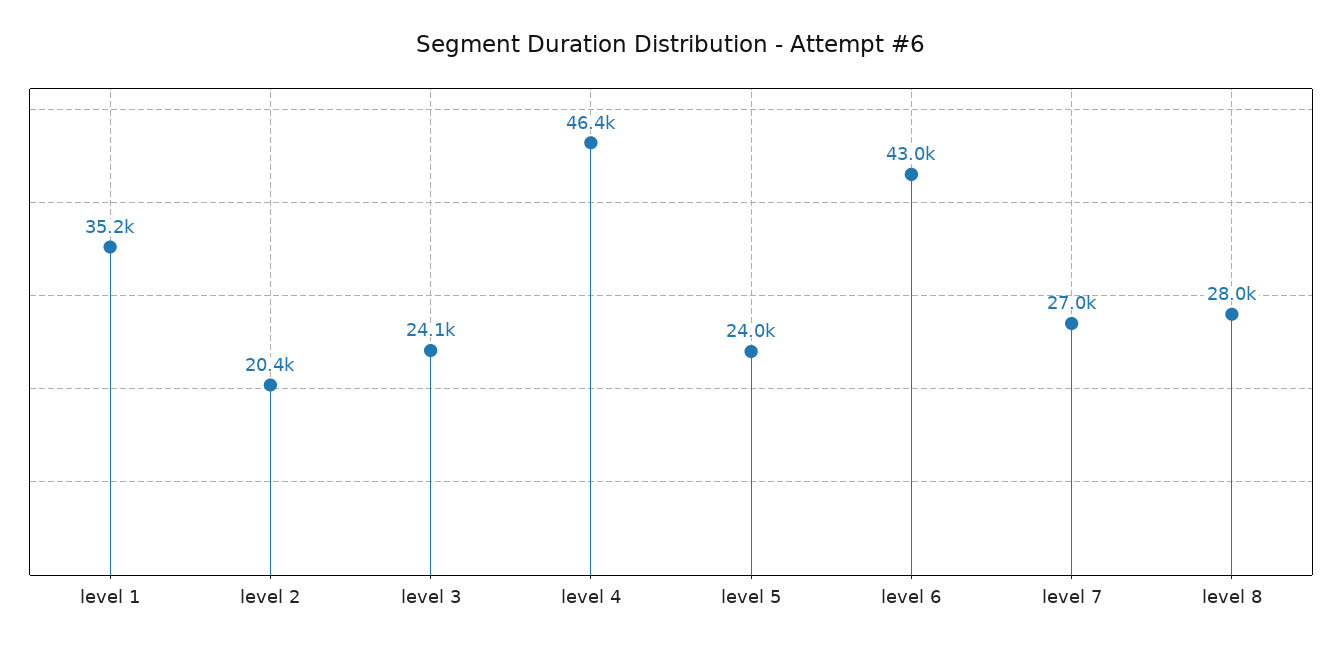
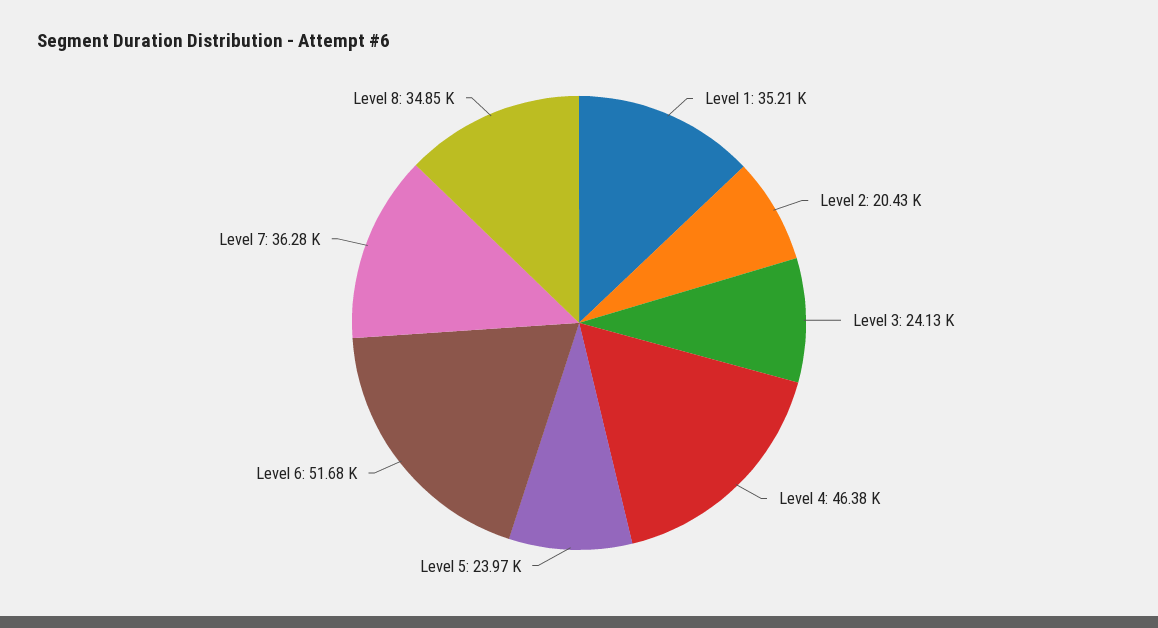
  {
    "level 1": 35210,
    "level 2": 20430,
    "level 3": 24130,
    "level 4": 46380,
    "level 5": 23970,
-   "level 6": 43000,
+   "level 6": 51680,
-   "level 7": 27000,
+   "level 7": 36280,
-   "level 8": 28000
+   "level 8": 34850
  }

